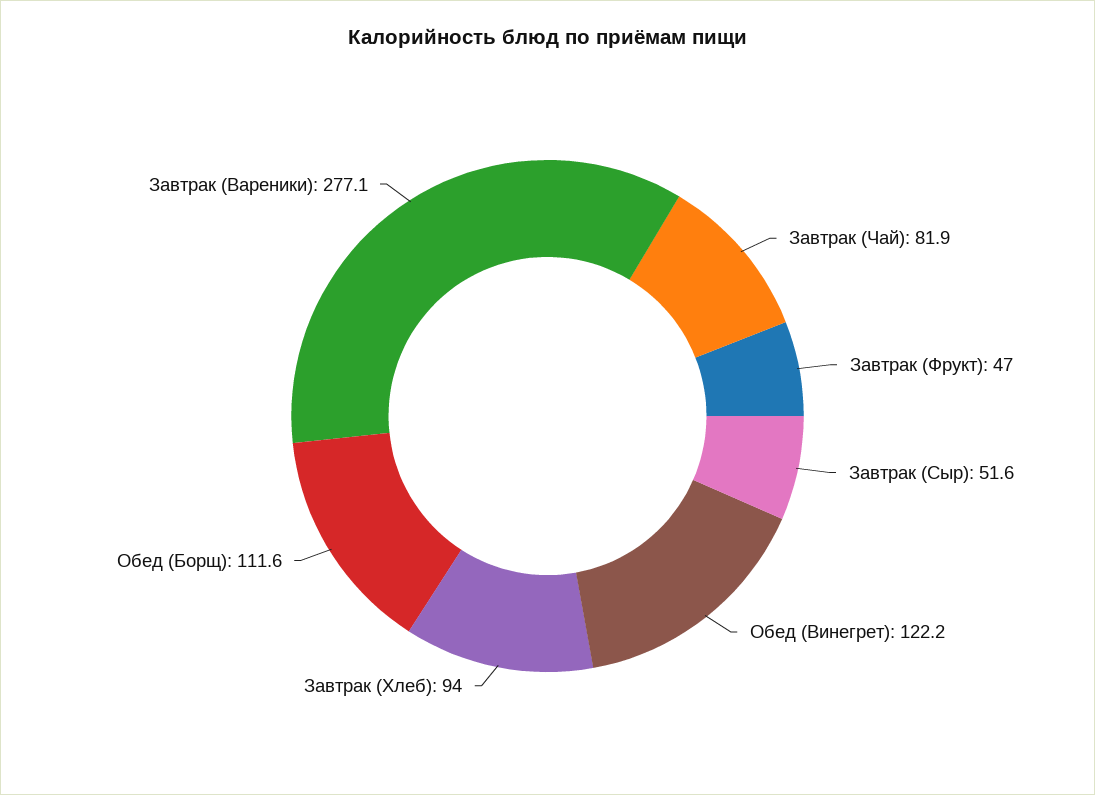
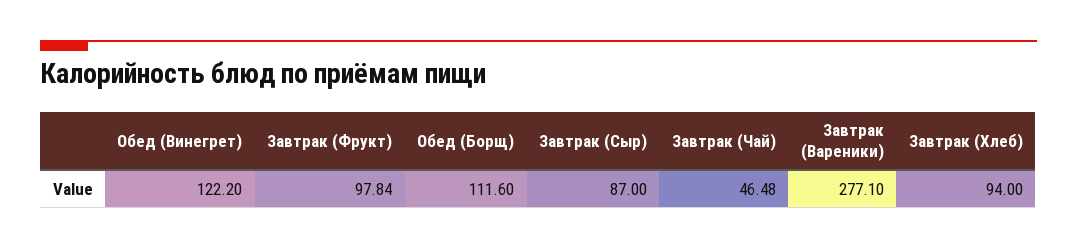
  {
-   "Завтрак (Чай)": 81.9,
+   "Завтрак (Чай)": 46.48,
-   "Завтрак (Фрукт)": 47,
+   "Завтрак (Фрукт)": 97.84,
-   "Завтрак (Сыр)": 51.6,
+   "Завтрак (Сыр)": 87,
    "Обед (Винегрет)": 122.2,
    "Завтрак (Хлеб)": 94,
    "Обед (Борщ)": 111.6,
    "Завтрак (Вареники)": 277.1
  }

